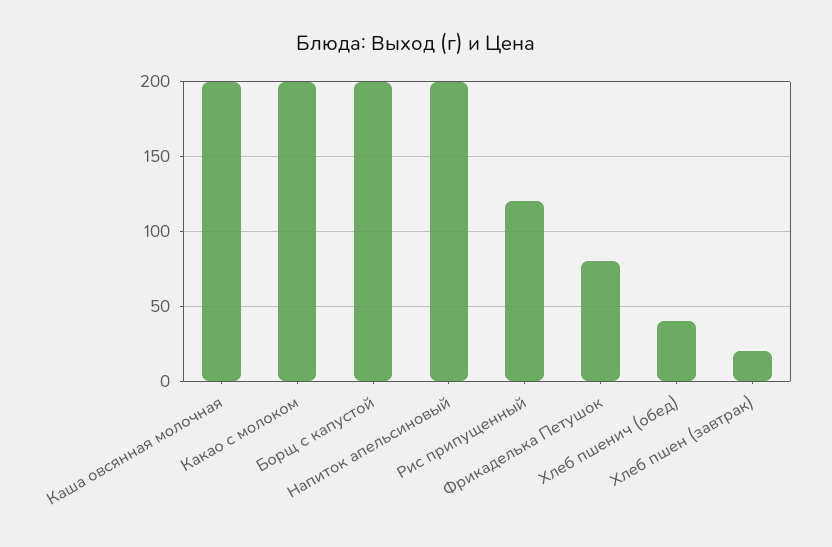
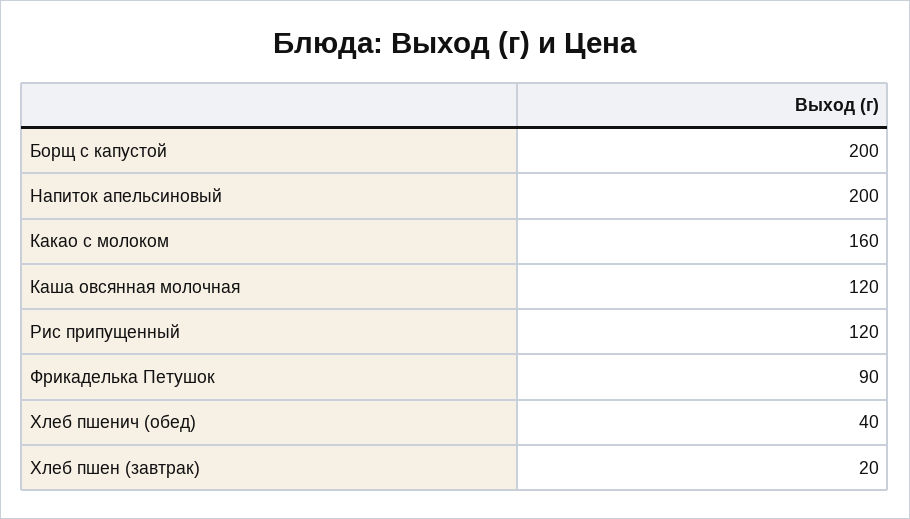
  {
-   "Каша овсянная молочная": 200,
+   "Каша овсянная молочная": 120,
-   "Какао с молоком": 200,
+   "Какао с молоком": 160,
    "Борщ с капустой": 200,
    "Напиток апельсиновый": 200,
    "Рис припущенный": 120,
-   "Фрикаделька Петушок": 80,
+   "Фрикаделька Петушок": 90,
    "Хлеб пшенич (обед)": 40,
    "Хлеб пшен (завтрак)": 20
  }

